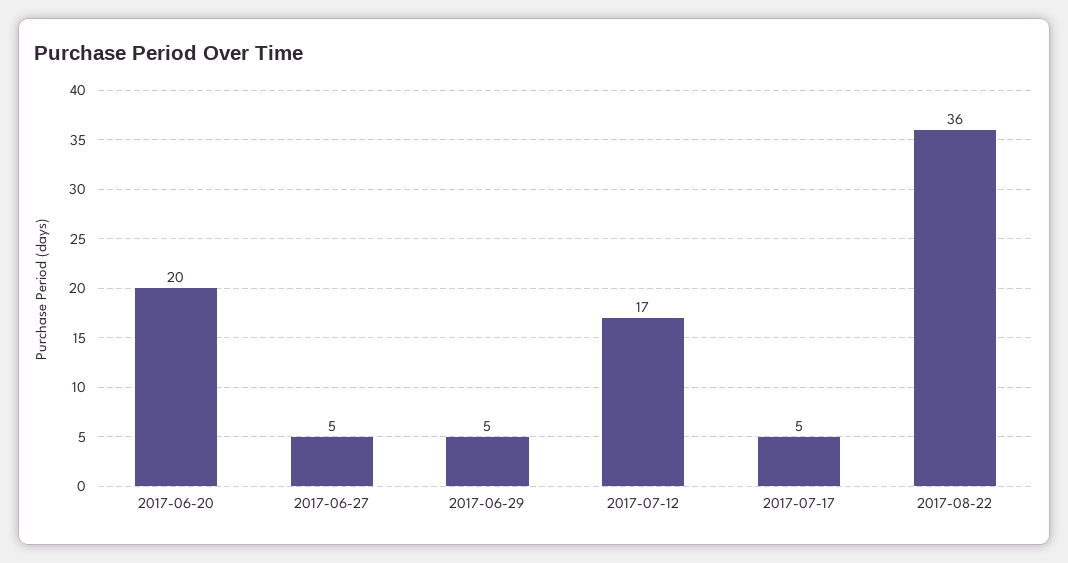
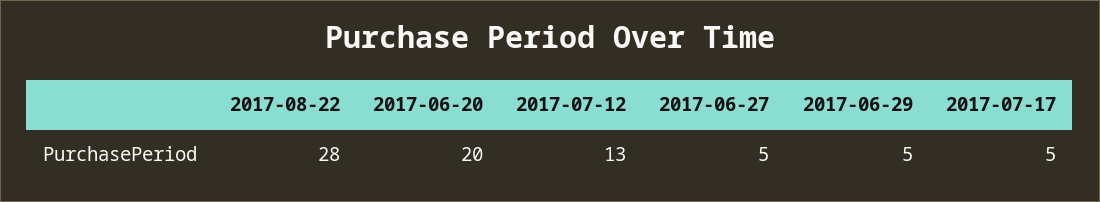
  {
    "2017-06-20": 20,
    "2017-06-27": 5,
    "2017-06-29": 5,
-   "2017-07-12": 17,
+   "2017-07-12": 13,
    "2017-07-17": 5,
-   "2017-08-22": 36
+   "2017-08-22": 28
  }

